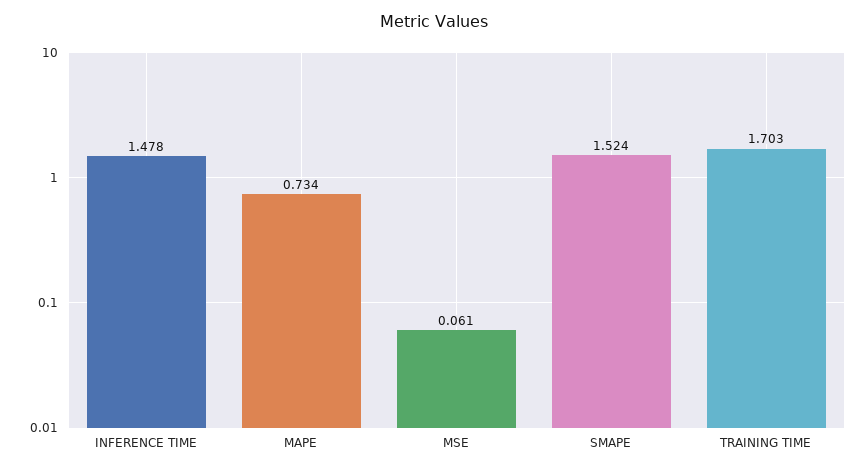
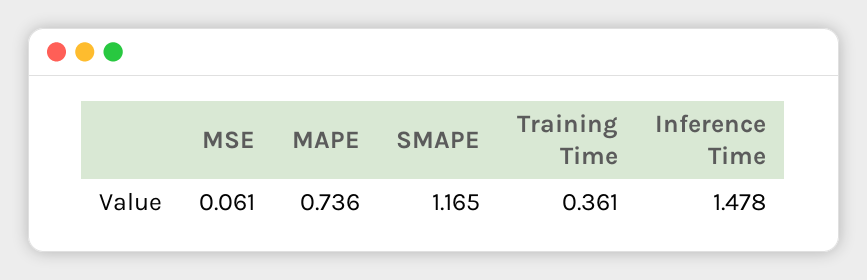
  {
    "INFERENCE TIME": 1.478,
-   "MAPE": 0.734,
+   "MAPE": 0.736,
    "MSE": 0.061,
-   "SMAPE": 1.524,
+   "SMAPE": 1.165,
-   "TRAINING TIME": 1.703
+   "TRAINING TIME": 0.361
  }

